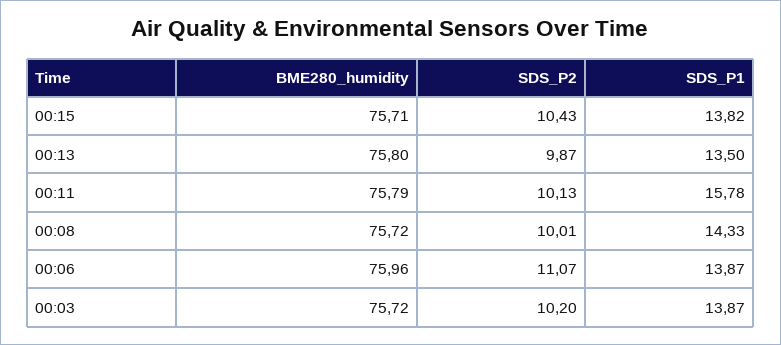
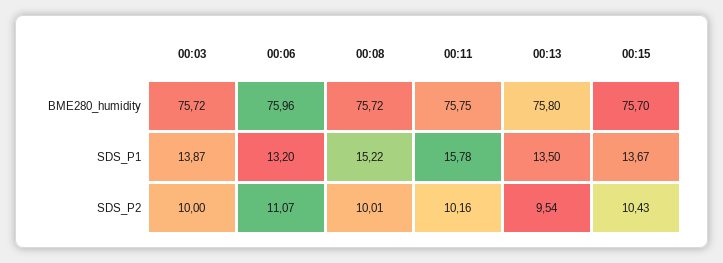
  {
    "BME280_humidity": {
-     "00:15": 75.71,
+     "00:15": 75.7,
      "00:13": 75.8,
-     "00:11": 75.79,
+     "00:11": 75.75,
      "00:08": 75.72,
      "00:06": 75.96,
      "00:03": 75.72
    },
    "SDS_P2": {
      "00:15": 10.43,
-     "00:13": 9.87,
+     "00:13": 9.54,
-     "00:11": 10.13,
+     "00:11": 10.16,
      "00:08": 10.01,
      "00:06": 11.07,
-     "00:03": 10.2
+     "00:03": 10
    },
    "SDS_P1": {
-     "00:15": 13.82,
+     "00:15": 13.67,
      "00:13": 13.5,
      "00:11": 15.78,
-     "00:08": 14.33,
+     "00:08": 15.22,
-     "00:06": 13.87,
+     "00:06": 13.2,
      "00:03": 13.87
    }
  }

